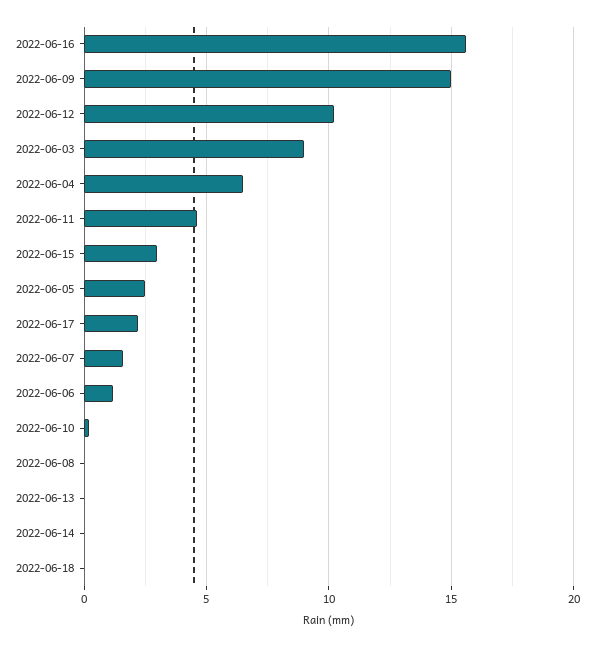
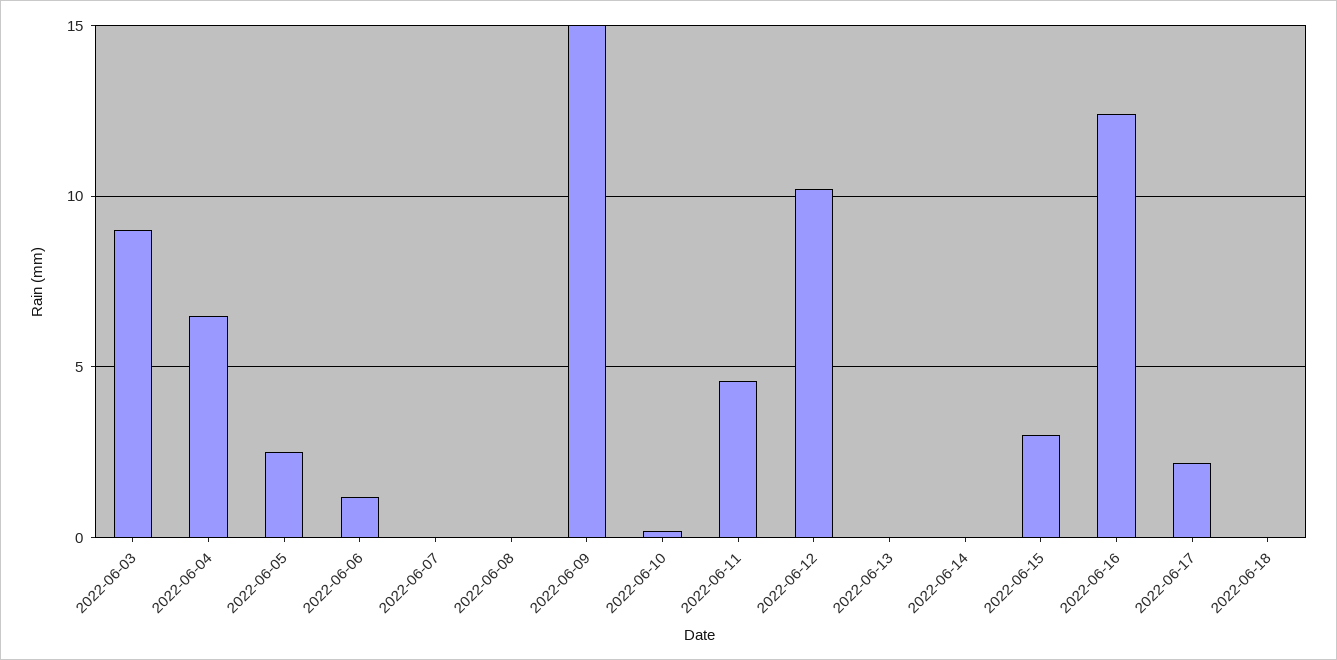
  {
-   "2022-06-16": 15.5,
+   "2022-06-16": 12.5,
    "2022-06-09": 15,
    "2022-06-12": 10,
    "2022-06-03": 9,
    "2022-06-04": 6.5,
    "2022-06-11": 4.5,
    "2022-06-15": 3,
    "2022-06-05": 2.5,
    "2022-06-17": 2,
-   "2022-06-07": 1.5,
+   "2022-06-07": 0,
    "2022-06-06": 1,
    "2022-06-10": 0,
    "2022-06-08": 0,
    "2022-06-13": 0,
    "2022-06-14": 0,
    "2022-06-18": 0
  }

